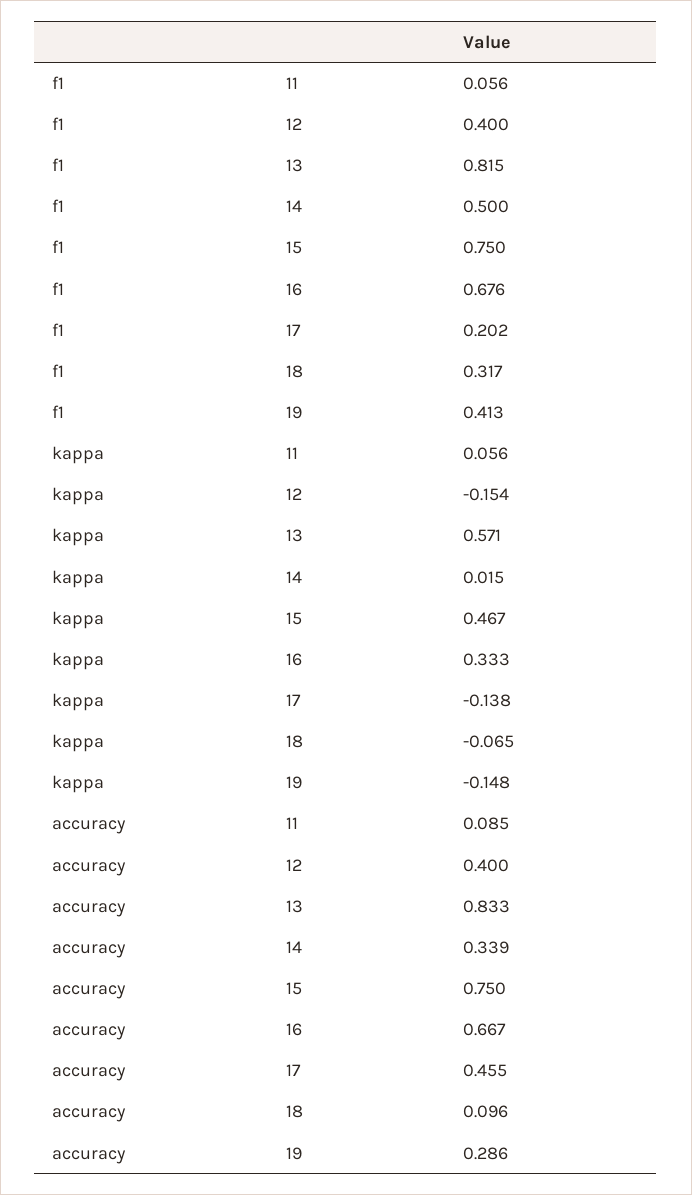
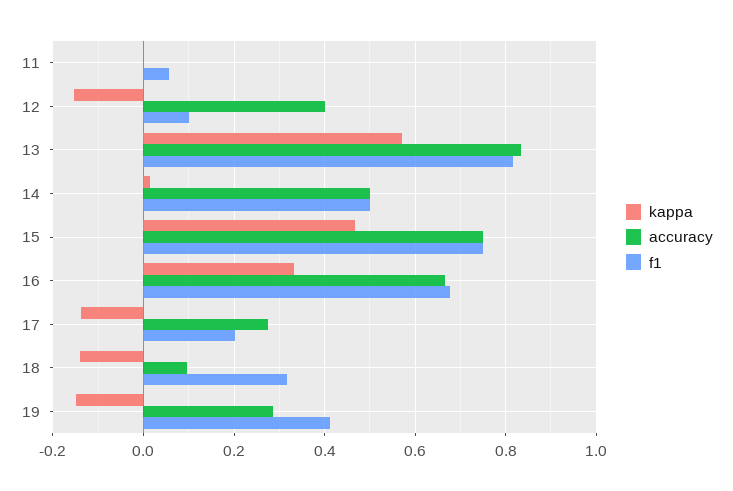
  {
    "f1": {
      "11": 0.056,
-     "12": 0.4,
+     "12": 0.1,
      "13": 0.815,
      "14": 0.5,
      "15": 0.75,
      "16": 0.676,
      "17": 0.202,
      "18": 0.317,
      "19": 0.413
    },
    "kappa": {
-     "11": 0.056,
+     "11": 0,
      "12": -0.154,
      "13": 0.571,
      "14": 0.015,
      "15": 0.467,
      "16": 0.333,
      "17": -0.138,
-     "18": -0.065,
+     "18": -0.14,
      "19": -0.148
    },
    "accuracy": {
-     "11": 0.085,
+     "11": 0,
      "12": 0.4,
      "13": 0.833,
-     "14": 0.339,
+     "14": 0.5,
      "15": 0.75,
      "16": 0.667,
-     "17": 0.455,
+     "17": 0.28,
      "18": 0.096,
      "19": 0.286
    }
  }

